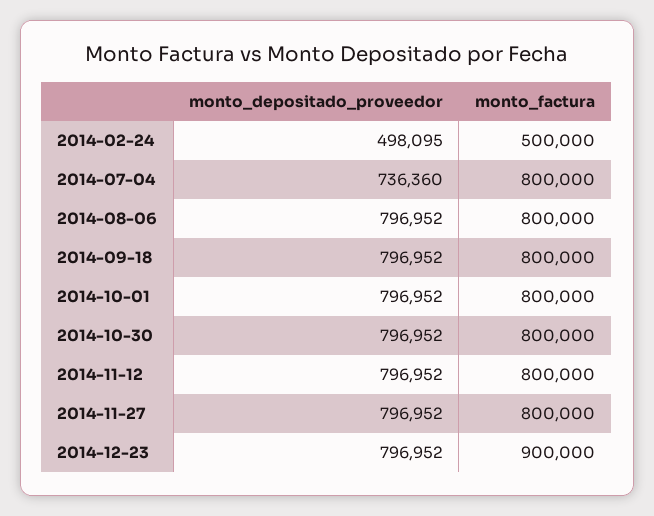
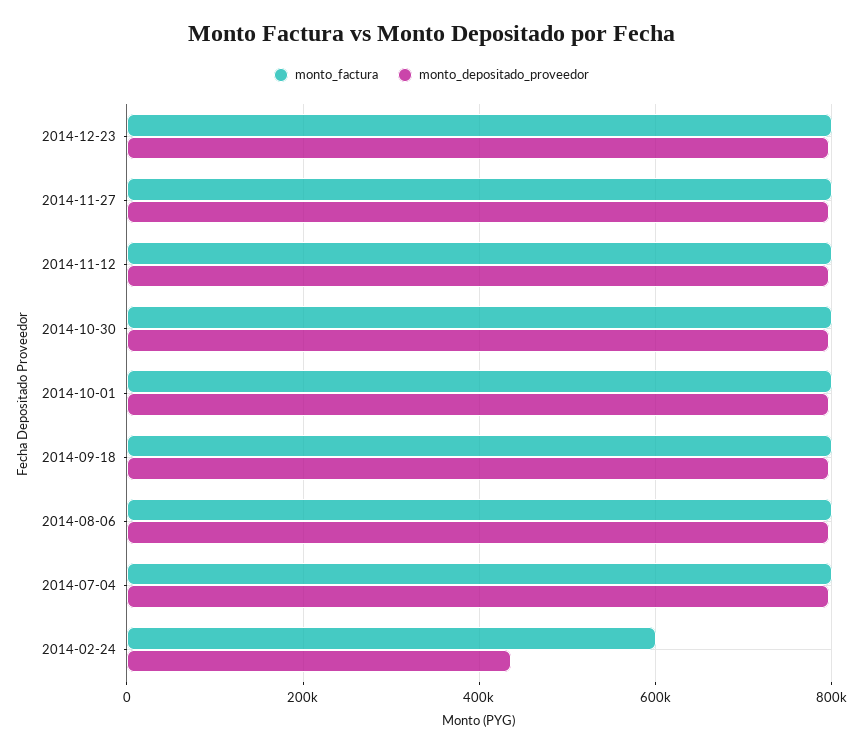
  {
    "monto_depositado_proveedor": {
-     "2014-02-24": 498095,
+     "2014-02-24": 440000,
-     "2014-07-04": 736360,
+     "2014-07-04": 800000,
      "2014-08-06": 796952,
      "2014-09-18": 796952,
      "2014-10-01": 796952,
      "2014-10-30": 796952,
      "2014-11-12": 796952,
      "2014-11-27": 796952,
      "2014-12-23": 796952
    },
    "monto_factura": {
-     "2014-02-24": 500000,
+     "2014-02-24": 600000,
      "2014-07-04": 800000,
      "2014-08-06": 800000,
      "2014-09-18": 800000,
      "2014-10-01": 800000,
      "2014-10-30": 800000,
      "2014-11-12": 800000,
      "2014-11-27": 800000,
-     "2014-12-23": 900000
+     "2014-12-23": 800000
    }
  }

